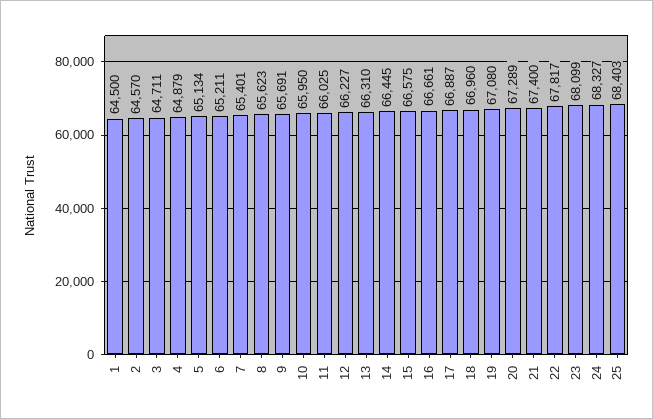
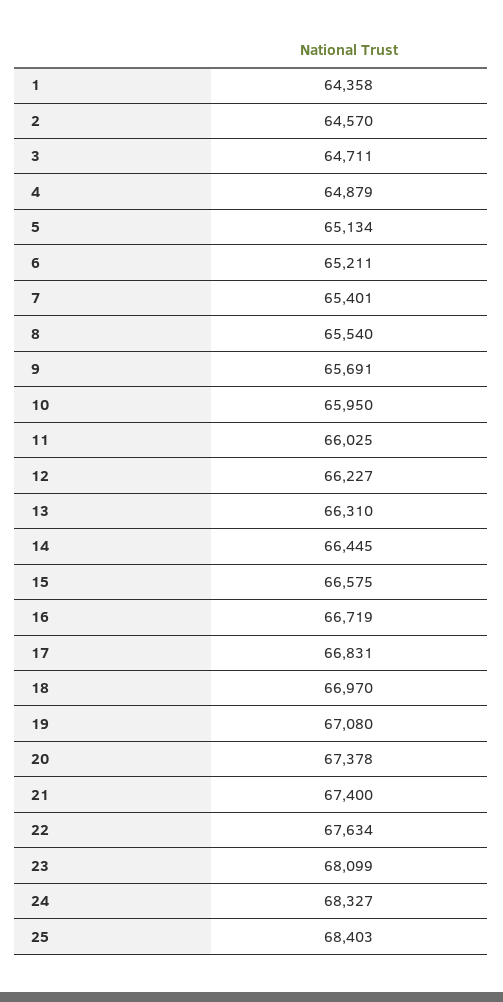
  {
-   "1": 64500,
+   "1": 64358,
    "2": 64570,
    "3": 64711,
    "4": 64879,
    "5": 65134,
    "6": 65211,
    "7": 65401,
-   "8": 65623,
+   "8": 65540,
    "9": 65691,
    "10": 65950,
    "11": 66025,
    "12": 66227,
    "13": 66310,
    "14": 66445,
    "15": 66575,
-   "16": 66661,
+   "16": 66719,
-   "17": 66887,
+   "17": 66831,
-   "18": 66960,
+   "18": 66970,
    "19": 67080,
-   "20": 67289,
+   "20": 67378,
    "21": 67400,
-   "22": 67817,
+   "22": 67634,
    "23": 68099,
    "24": 68327,
    "25": 68403
  }

